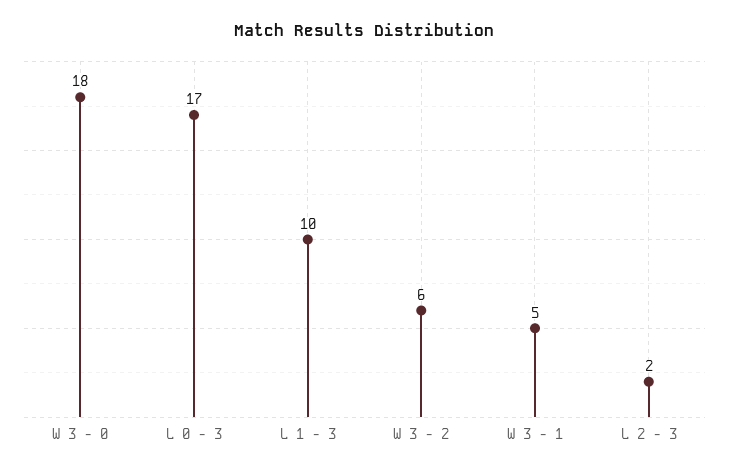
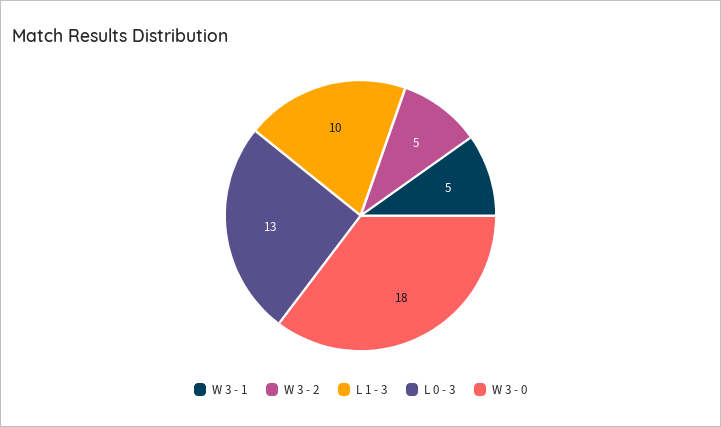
  {
    "W 3 - 0": 18,
-   "L 0 - 3": 17,
+   "L 0 - 3": 13,
    "L 1 - 3": 10,
-   "W 3 - 2": 6,
+   "W 3 - 2": 5,
-   "W 3 - 1": 5,
+   "W 3 - 1": 5
-   "L 2 - 3": 2
  }

